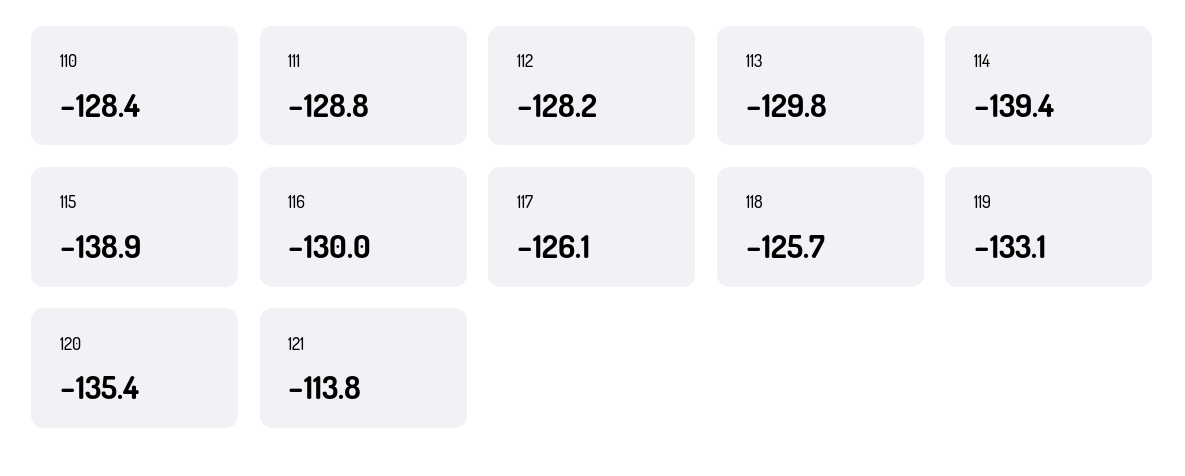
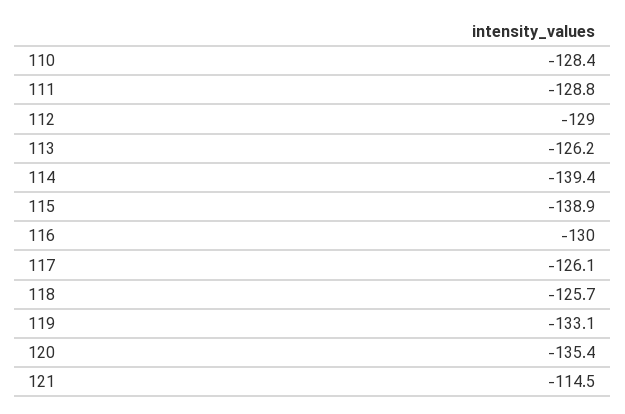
  {
    "110": -128.4,
    "111": -128.8,
-   "112": -128.2,
+   "112": -129,
-   "113": -129.8,
+   "113": -126.2,
    "114": -139.4,
    "115": -138.9,
    "116": -130,
    "117": -126.1,
    "118": -125.7,
    "119": -133.1,
    "120": -135.4,
-   "121": -113.8
+   "121": -114.5
  }

